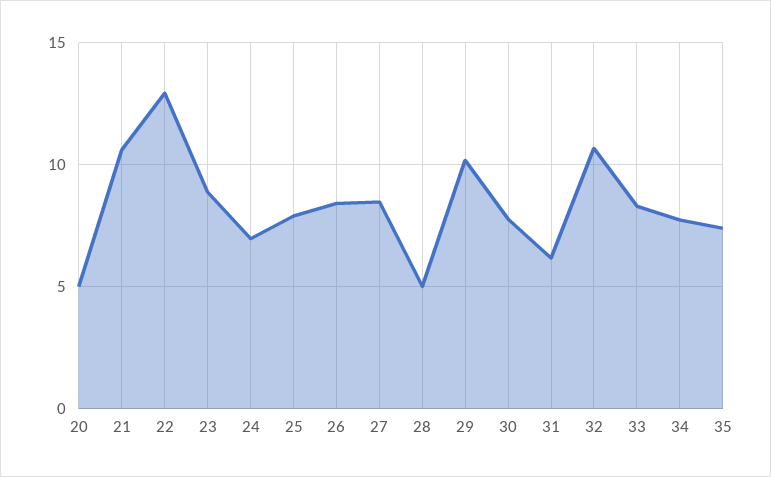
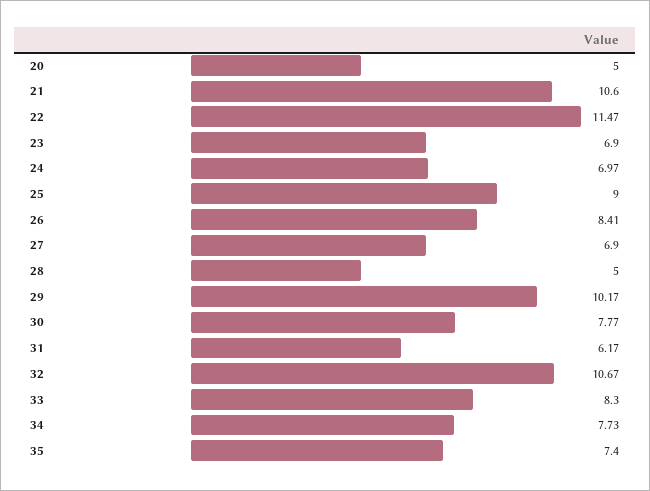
  {
    "20": 5,
    "21": 10.6,
-   "22": 13,
+   "22": 11.47,
-   "23": 9,
+   "23": 6.9,
    "24": 6.97,
-   "25": 8,
+   "25": 9,
    "26": 8.41,
-   "27": 8.5,
+   "27": 6.9,
    "28": 5,
    "29": 10.17,
    "30": 7.77,
    "31": 6.17,
    "32": 10.67,
    "33": 8.3,
    "34": 7.73,
    "35": 7.4
  }

